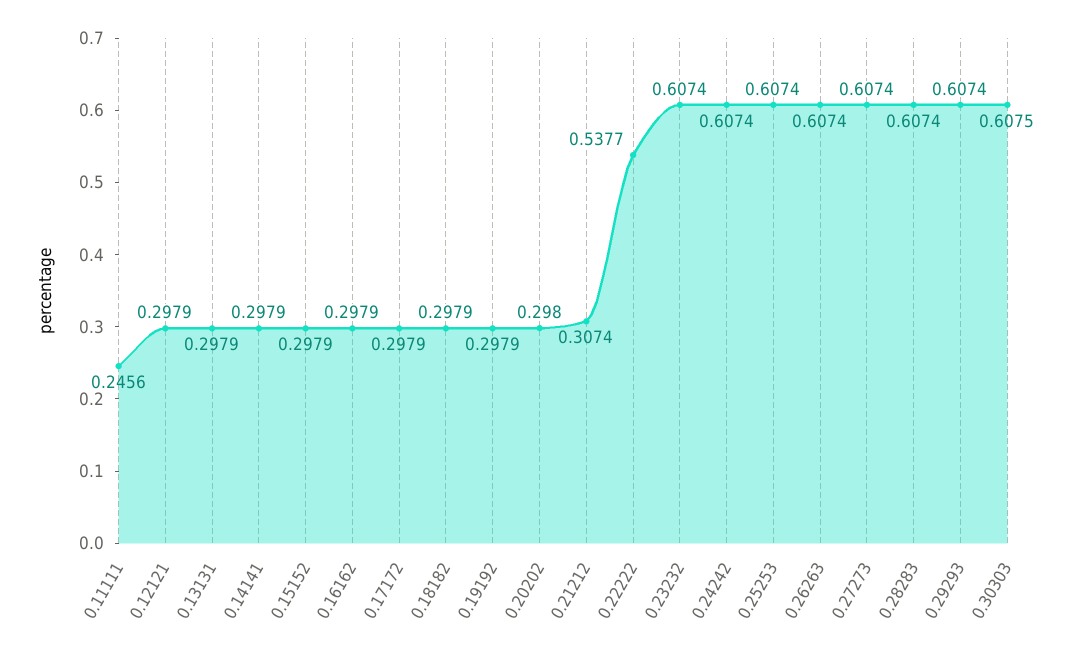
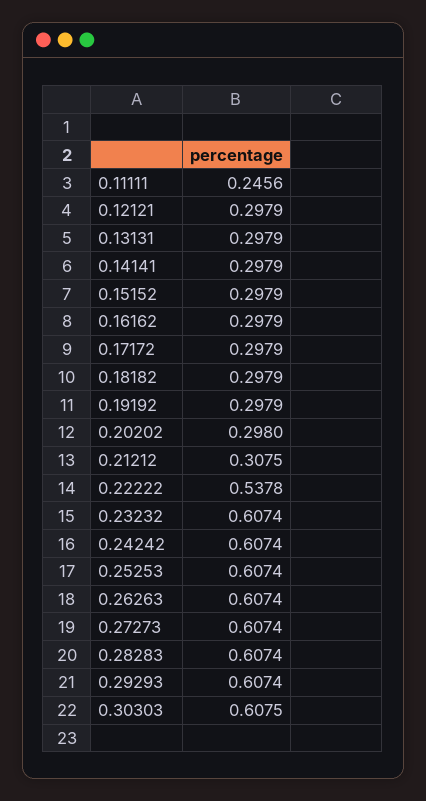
  {
    "0.11111": 0.2456,
    "0.12121": 0.2979,
    "0.13131": 0.2979,
    "0.14141": 0.2979,
    "0.15152": 0.2979,
    "0.16162": 0.2979,
    "0.17172": 0.2979,
    "0.18182": 0.2979,
    "0.19192": 0.2979,
    "0.20202": 0.298,
-   "0.21212": 0.3074,
+   "0.21212": 0.3075,
-   "0.22222": 0.5377,
+   "0.22222": 0.5378,
    "0.23232": 0.6074,
    "0.24242": 0.6074,
    "0.25253": 0.6074,
    "0.26263": 0.6074,
    "0.27273": 0.6074,
    "0.28283": 0.6074,
    "0.29293": 0.6074,
    "0.30303": 0.6075
  }

